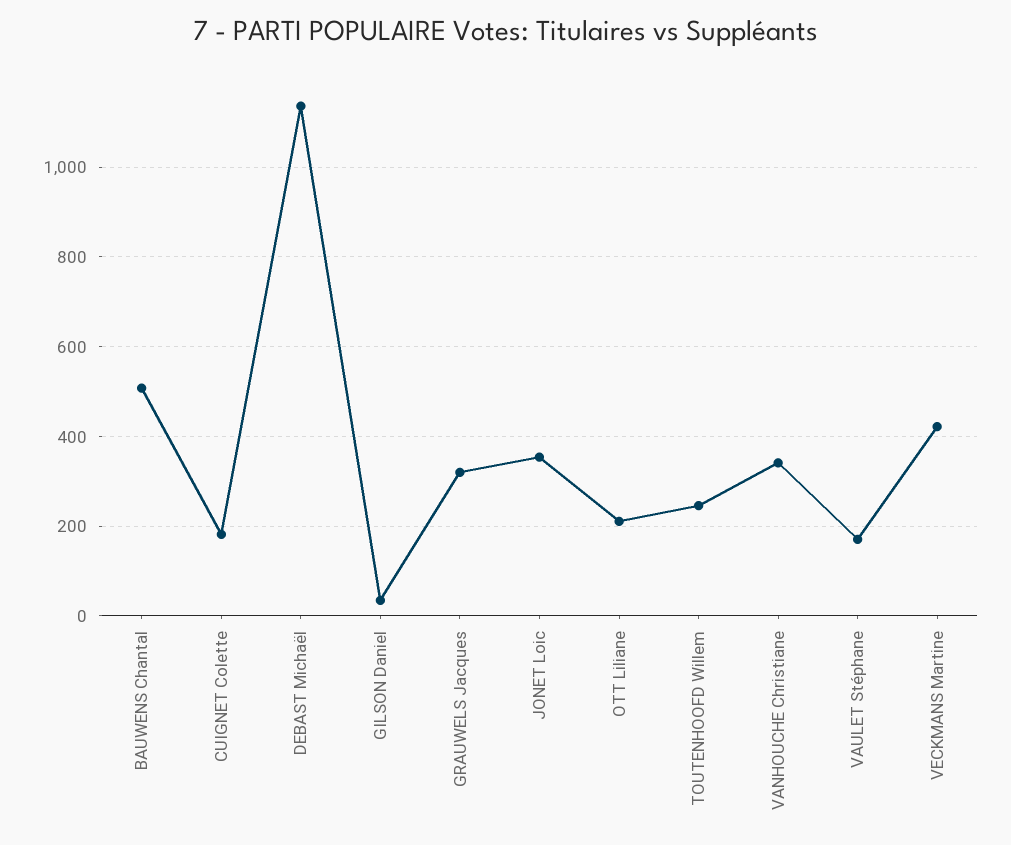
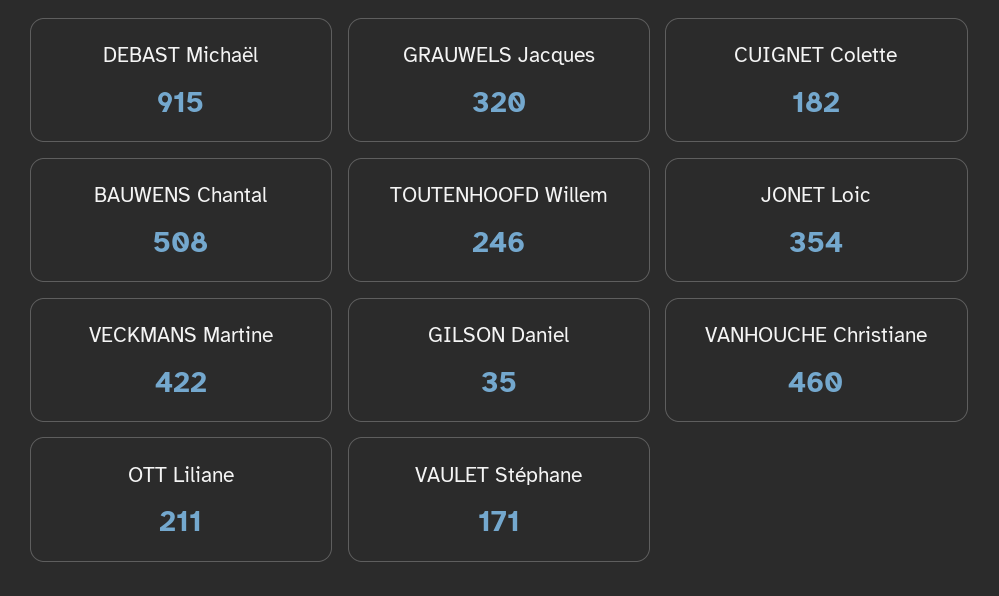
  {
    "BAUWENS Chantal": 508,
    "CUIGNET Colette": 182,
-   "DEBAST Michaël": 1140,
+   "DEBAST Michaël": 915,
    "GILSON Daniel": 35,
    "GRAUWELS Jacques": 320,
    "JONET Loic": 354,
    "OTT Liliane": 211,
    "TOUTENHOOFD Willem": 246,
-   "VANHOUCHE Christiane": 340,
+   "VANHOUCHE Christiane": 460,
    "VAULET Stéphane": 171,
    "VECKMANS Martine": 422
  }

